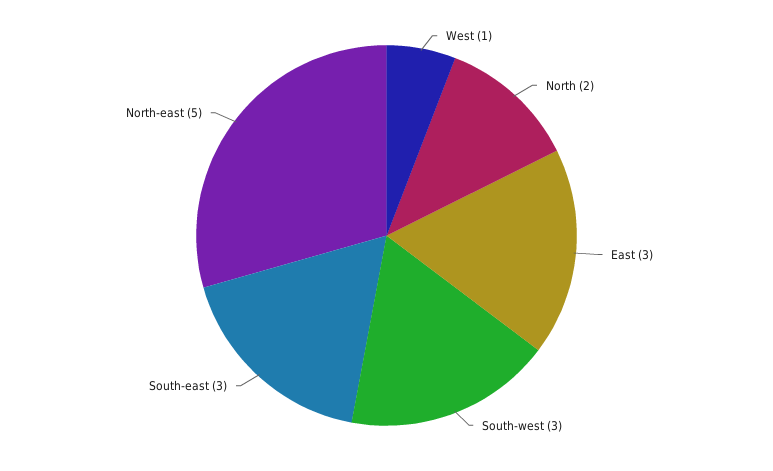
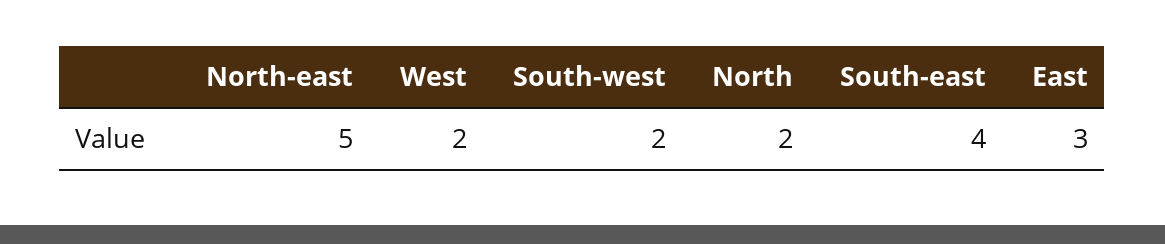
  {
-   "West": 1,
+   "West": 2,
    "North": 2,
    "East": 3,
-   "South-west": 3,
+   "South-west": 2,
-   "South-east": 3,
+   "South-east": 4,
    "North-east": 5
  }

